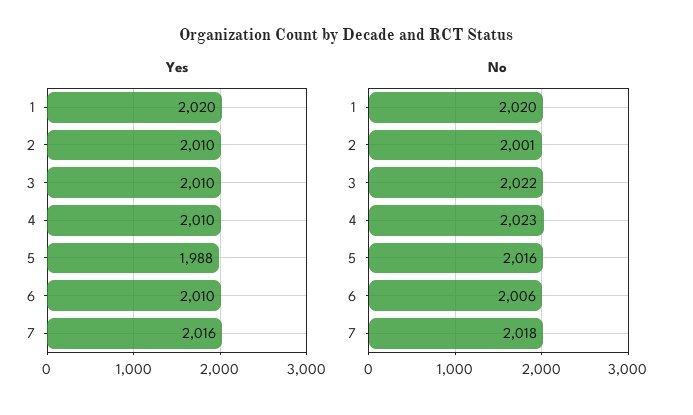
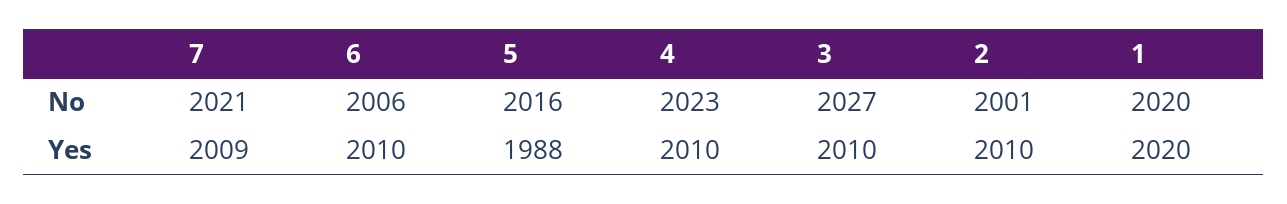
  {
    "Yes": {
      "1": 2020,
      "2": 2010,
      "3": 2010,
      "4": 2010,
      "5": 1988,
      "6": 2010,
-     "7": 2016
+     "7": 2009
    },
    "No": {
      "1": 2020,
      "2": 2001,
-     "3": 2022,
+     "3": 2027,
      "4": 2023,
      "5": 2016,
      "6": 2006,
-     "7": 2018
+     "7": 2021
    }
  }

